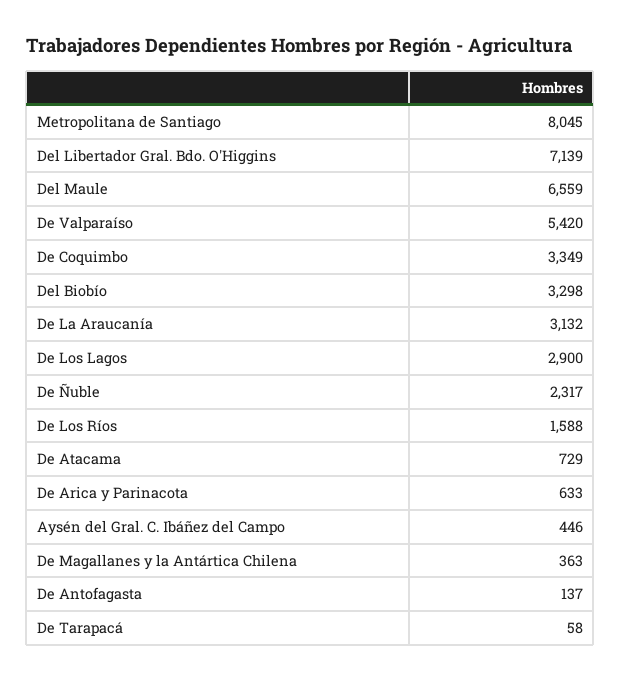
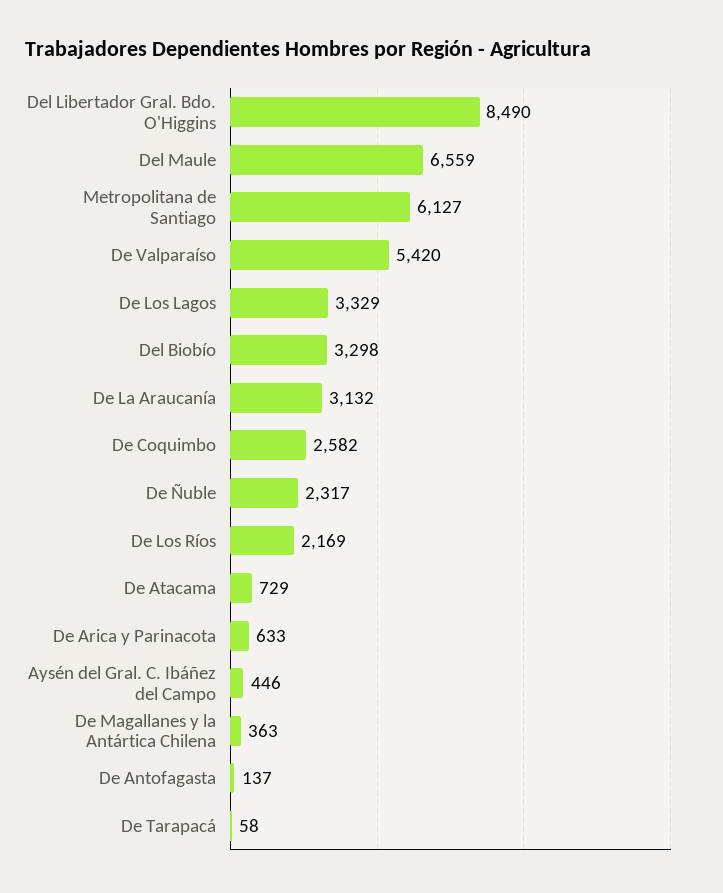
  {
-   "Metropolitana de Santiago": 8045,
+   "Metropolitana de Santiago": 6127,
-   "Del Libertador Gral. Bdo. O'Higgins": 7139,
+   "Del Libertador Gral. Bdo. O'Higgins": 8490,
    "Del Maule": 6559,
    "De Valparaíso": 5420,
-   "De Coquimbo": 3349,
+   "De Coquimbo": 2582,
    "Del Biobío": 3298,
    "De La Araucanía": 3132,
-   "De Los Lagos": 2900,
+   "De Los Lagos": 3329,
    "De Ñuble": 2317,
-   "De Los Ríos": 1588,
+   "De Los Ríos": 2169,
    "De Atacama": 729,
    "De Arica y Parinacota": 633,
    "Aysén del Gral. C. Ibáñez del Campo": 446,
    "De Magallanes y la Antártica Chilena": 363,
    "De Antofagasta": 137,
    "De Tarapacá": 58
  }

